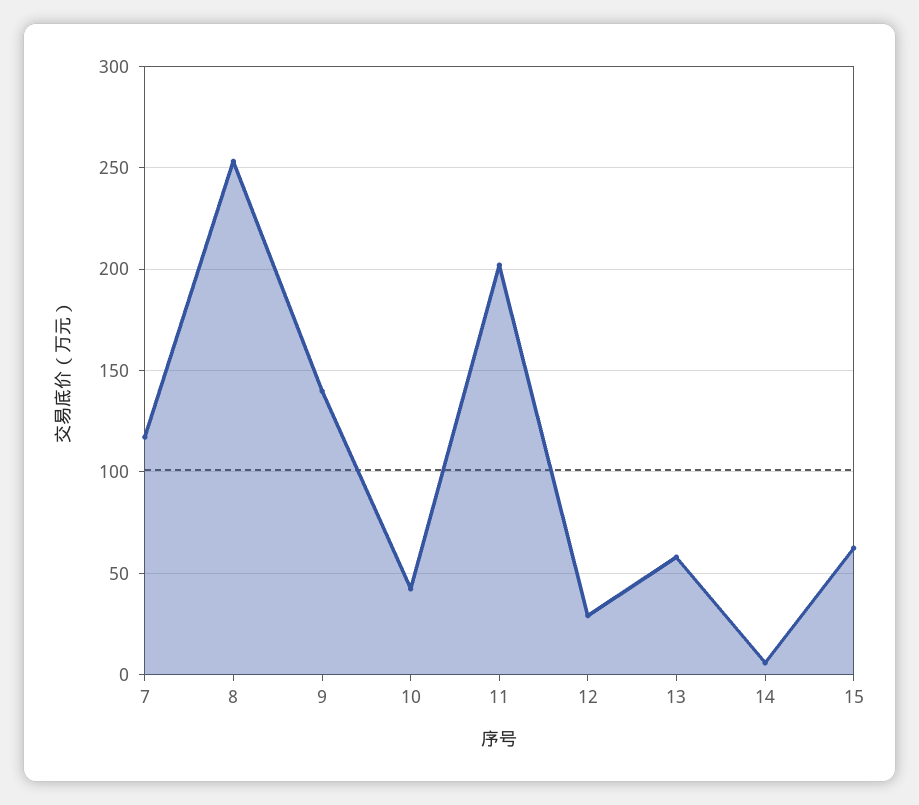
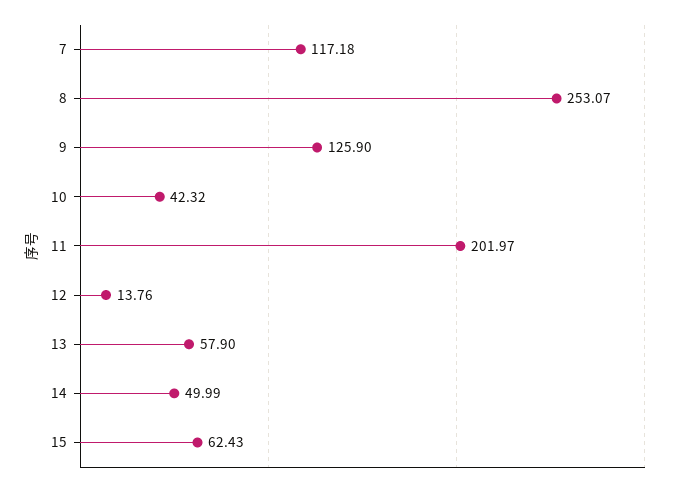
  {
    "7": 117.18,
    "8": 253.07,
-   "9": 140,
+   "9": 125.9,
    "10": 42.32,
    "11": 201.97,
-   "12": 30,
+   "12": 13.76,
    "13": 57.9,
-   "14": 5,
+   "14": 49.99,
    "15": 62.43
  }

